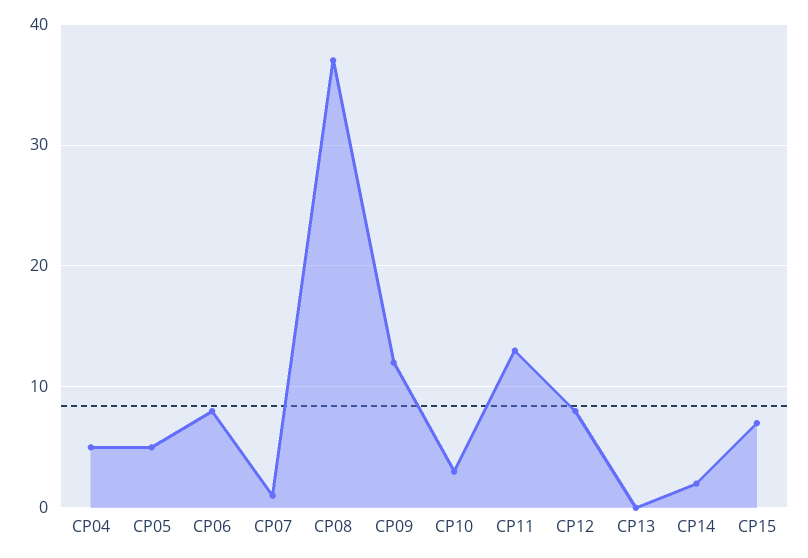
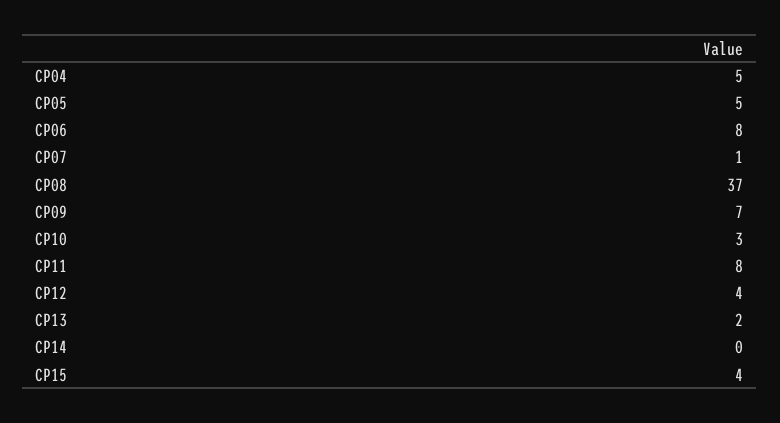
  {
    "CP04": 5,
    "CP05": 5,
    "CP06": 8,
    "CP07": 1,
    "CP08": 37,
-   "CP09": 12,
+   "CP09": 7,
    "CP10": 3,
-   "CP11": 13,
+   "CP11": 8,
-   "CP12": 8,
+   "CP12": 4,
-   "CP13": 0,
+   "CP13": 2,
-   "CP14": 2,
+   "CP14": 0,
-   "CP15": 7
+   "CP15": 4
  }

